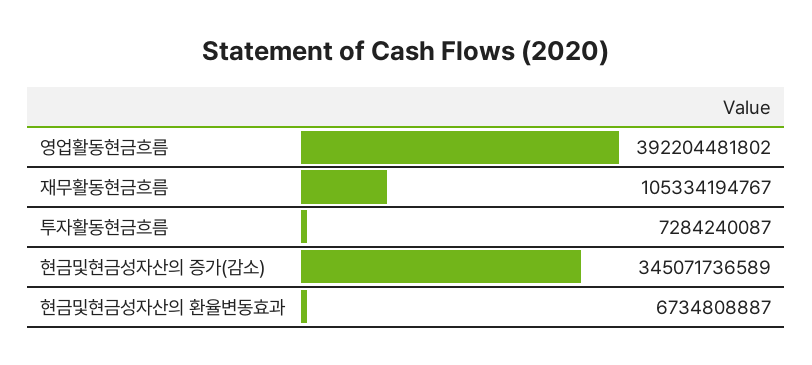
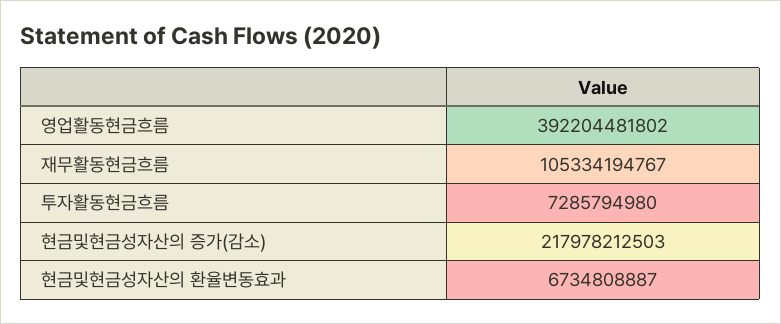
  {
    "영업활동현금흐름": 392204481802,
    "재무활동현금흐름": 105334194767,
-   "투자활동현금흐름": 7284240087,
+   "투자활동현금흐름": 7285794980,
-   "현금및현금성자산의 증가(감소)": 345071736589,
+   "현금및현금성자산의 증가(감소)": 217978212503,
    "현금및현금성자산의 환율변동효과": 6734808887
  }

